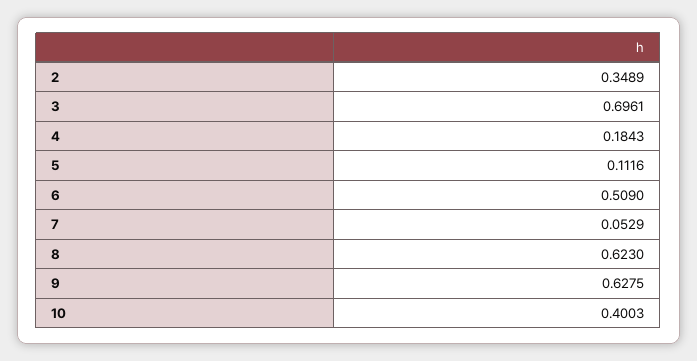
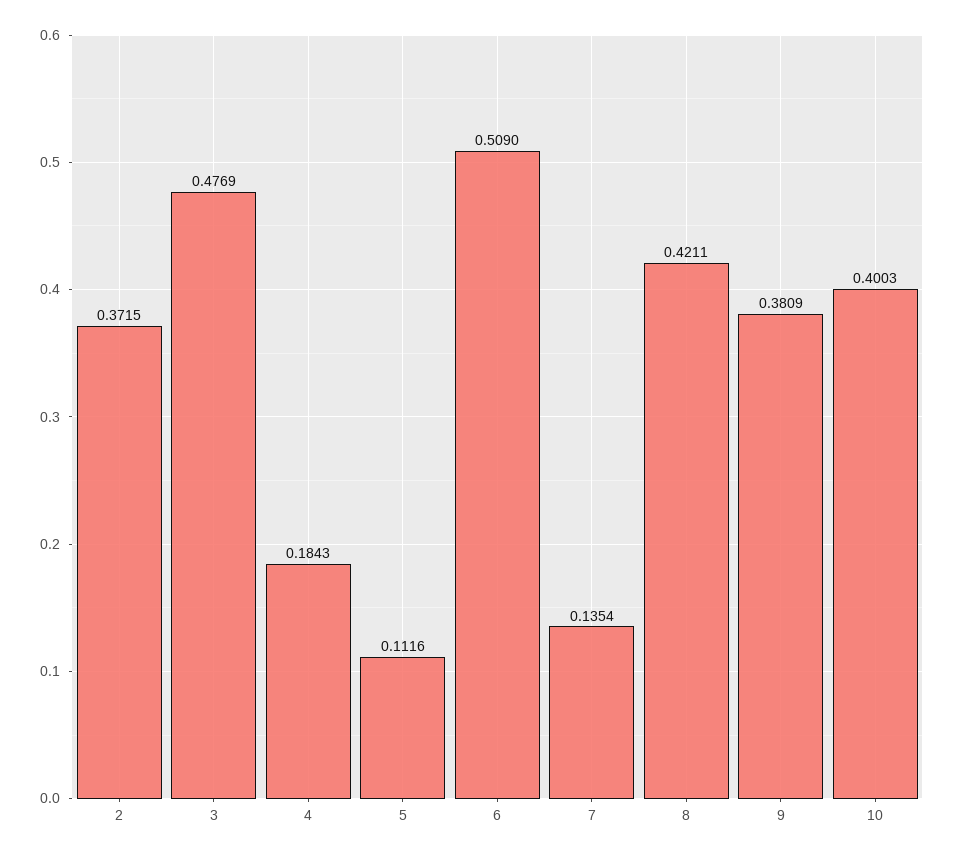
  {
-   "2": 0.3489,
+   "2": 0.3715,
-   "3": 0.6961,
+   "3": 0.4769,
    "4": 0.1843,
    "5": 0.1116,
    "6": 0.509,
-   "7": 0.0529,
+   "7": 0.1354,
-   "8": 0.623,
+   "8": 0.4211,
-   "9": 0.6275,
+   "9": 0.3809,
    "10": 0.4003
  }

